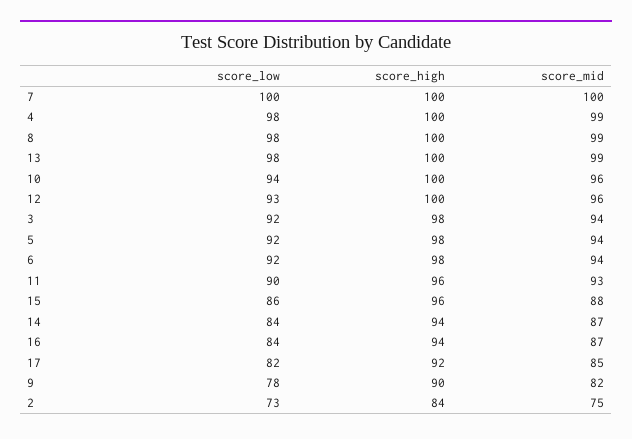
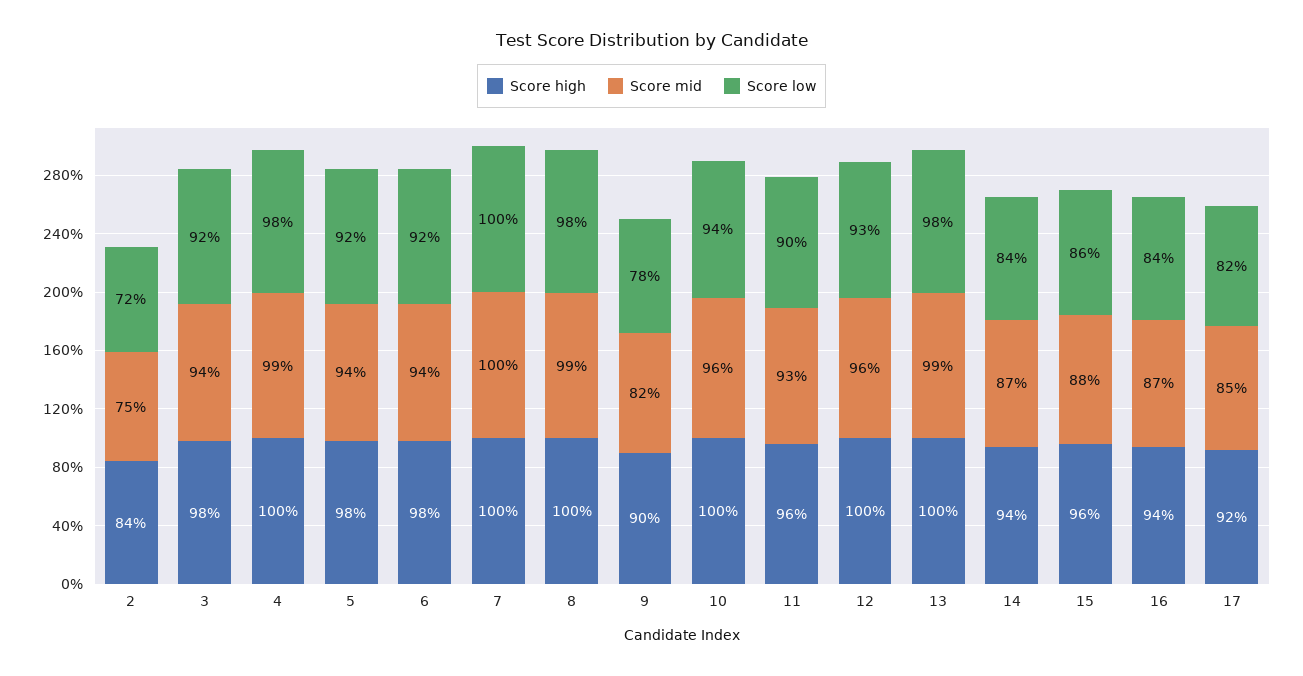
  {
    "score_low": {
      "7": 100,
      "4": 98,
      "8": 98,
      "13": 98,
      "10": 94,
      "12": 93,
      "3": 92,
      "5": 92,
      "6": 92,
      "11": 90,
      "15": 86,
      "14": 84,
      "16": 84,
      "17": 82,
      "9": 78,
-     "2": 73
+     "2": 72
    },
    "score_high": {
      "7": 100,
      "4": 100,
      "8": 100,
      "13": 100,
      "10": 100,
      "12": 100,
      "3": 98,
      "5": 98,
      "6": 98,
      "11": 96,
      "15": 96,
      "14": 94,
      "16": 94,
      "17": 92,
      "9": 90,
      "2": 84
    },
    "score_mid": {
      "7": 100,
      "4": 99,
      "8": 99,
      "13": 99,
      "10": 96,
      "12": 96,
      "3": 94,
      "5": 94,
      "6": 94,
      "11": 93,
      "15": 88,
      "14": 87,
      "16": 87,
      "17": 85,
      "9": 82,
      "2": 75
    }
  }

